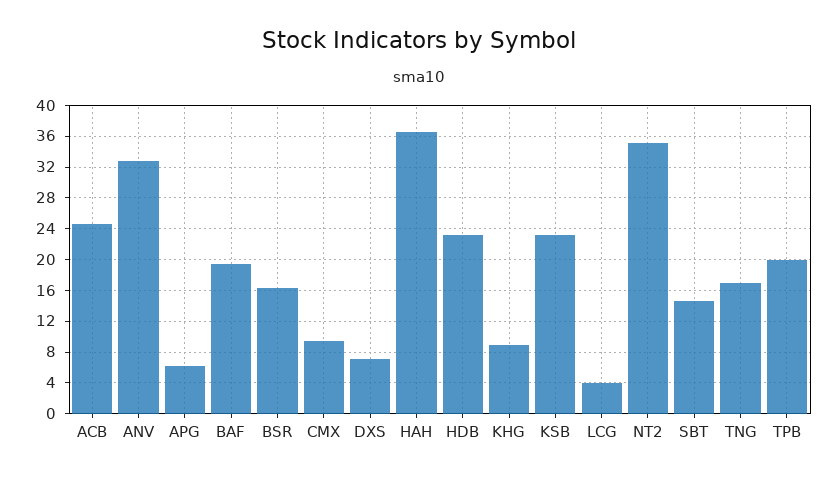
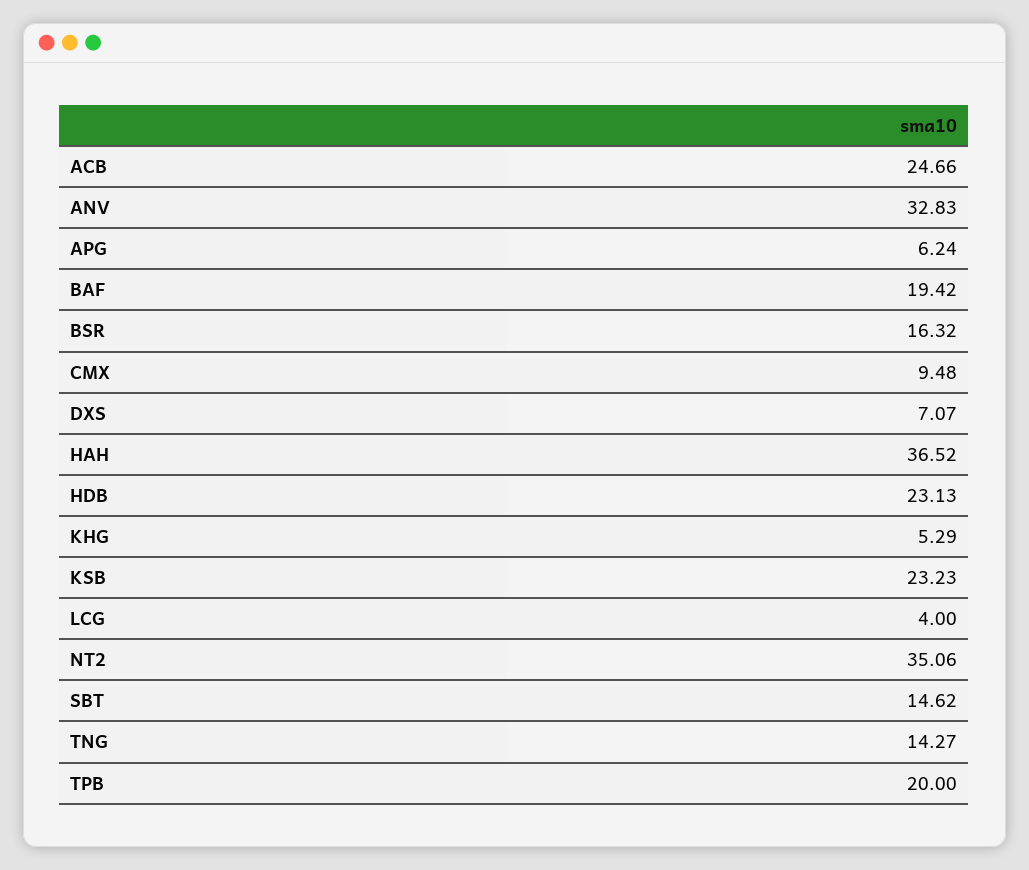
  {
    "ACB": 24.66,
    "ANV": 32.83,
    "APG": 6.24,
    "BAF": 19.42,
    "BSR": 16.32,
    "CMX": 9.48,
    "DXS": 7.07,
    "HAH": 36.52,
    "HDB": 23.13,
-   "KHG": 9,
+   "KHG": 5.29,
    "KSB": 23.23,
    "LCG": 4,
    "NT2": 35.06,
    "SBT": 14.62,
-   "TNG": 17,
+   "TNG": 14.27,
    "TPB": 20
  }

